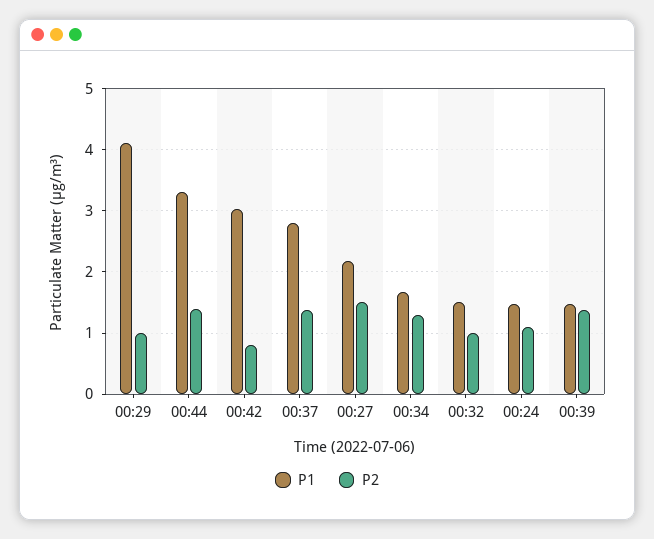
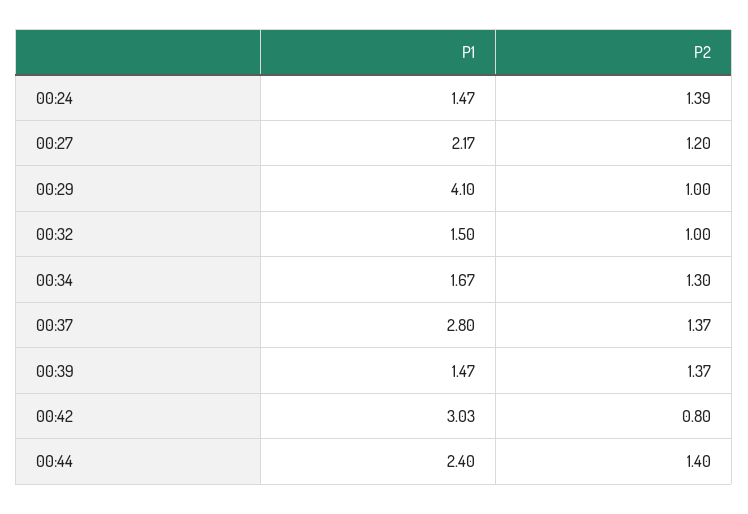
  {
    "P1": {
      "00:29": 4.1,
-     "00:44": 3.3,
+     "00:44": 2.4,
      "00:42": 3.03,
      "00:37": 2.8,
      "00:27": 2.17,
      "00:34": 1.67,
      "00:32": 1.5,
      "00:24": 1.47,
      "00:39": 1.47
    },
    "P2": {
      "00:29": 1,
      "00:44": 1.4,
      "00:42": 0.8,
      "00:37": 1.37,
-     "00:27": 1.5,
+     "00:27": 1.2,
      "00:34": 1.3,
      "00:32": 1,
-     "00:24": 1.1,
+     "00:24": 1.39,
      "00:39": 1.37
    }
  }

